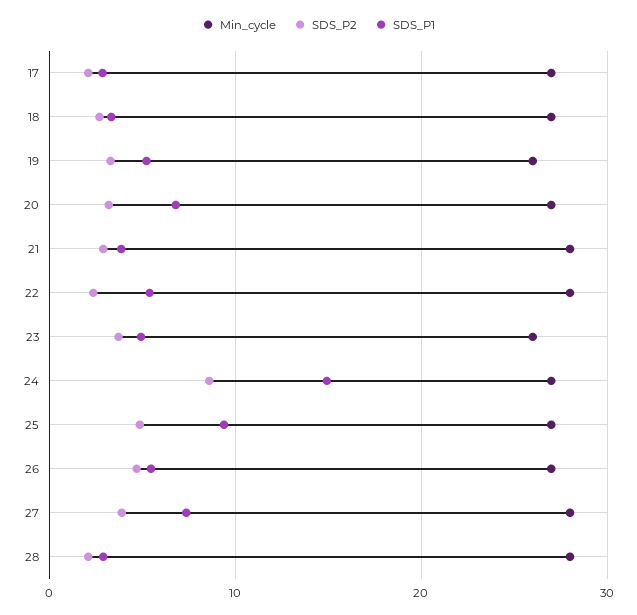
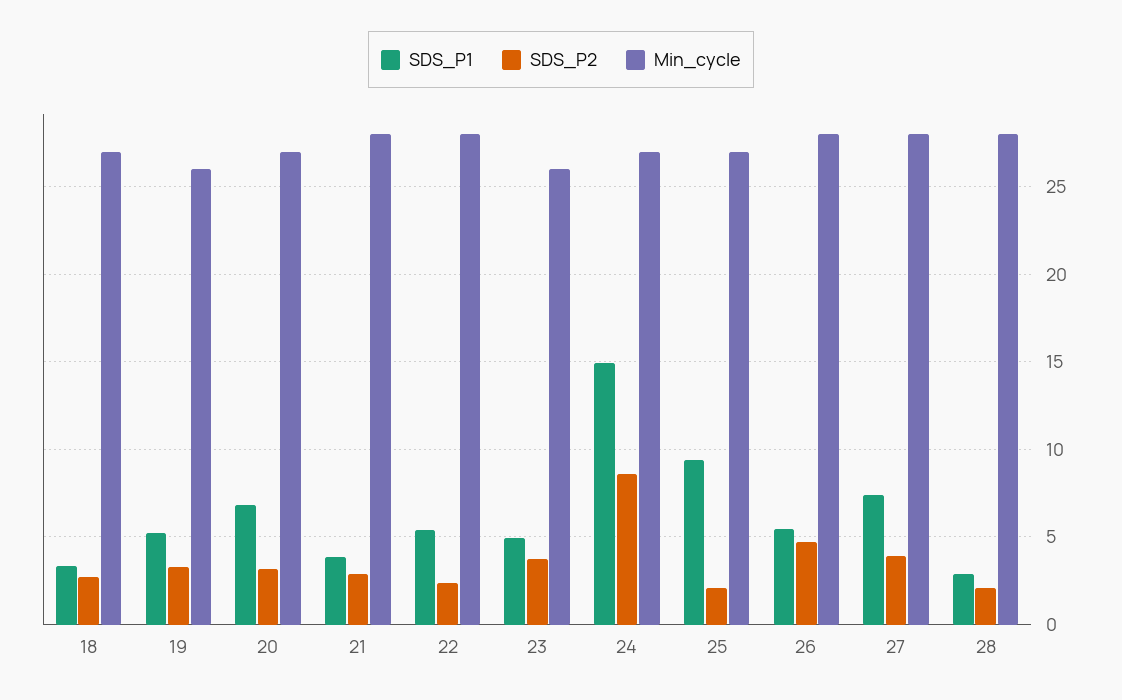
  {
    "Min_cycle": {
-     "17": 27,
      "18": 27,
      "19": 26,
      "20": 27,
      "21": 28,
      "22": 28,
      "23": 26,
      "24": 27,
      "25": 27,
-     "26": 27,
+     "26": 28,
      "27": 28,
      "28": 28
    },
    "SDS_P2": {
-     "17": 2,
      "18": 2.5,
      "19": 3.5,
      "20": 3,
      "21": 3,
      "22": 2.5,
      "23": 3.5,
      "24": 8.5,
-     "25": 5,
+     "25": 2,
      "26": 4.5,
      "27": 4,
      "28": 2
    },
    "SDS_P1": {
-     "17": 3,
      "18": 3.5,
      "19": 5,
      "20": 7,
      "21": 4,
      "22": 5.5,
      "23": 5,
      "24": 15,
      "25": 9.5,
      "26": 5.5,
      "27": 7.5,
      "28": 3
    }
  }

